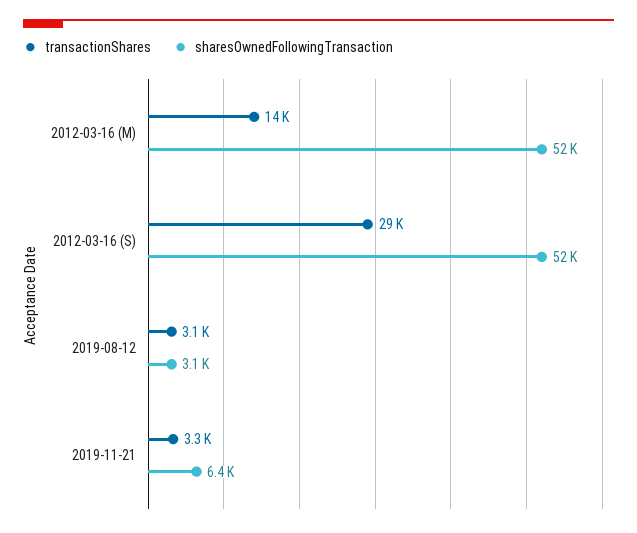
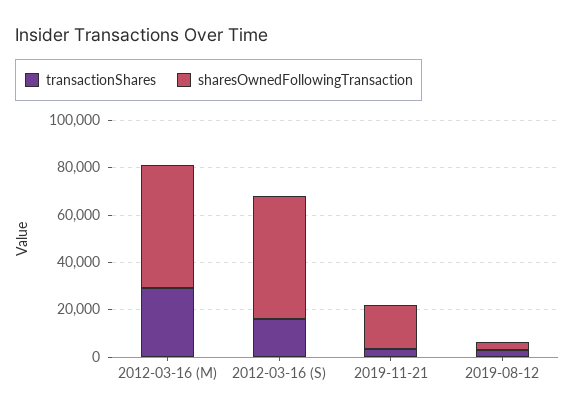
  {
    "transactionShares": {
-     "2012-03-16 (M)": 14000,
+     "2012-03-16 (M)": 30000,
-     "2012-03-16 (S)": 29000,
+     "2012-03-16 (S)": 15000,
      "2019-08-12": 3100,
      "2019-11-21": 3300
    },
    "sharesOwnedFollowingTransaction": {
      "2012-03-16 (M)": 52000,
      "2012-03-16 (S)": 52000,
      "2019-08-12": 3100,
-     "2019-11-21": 6400
+     "2019-11-21": 20000
    }
  }

